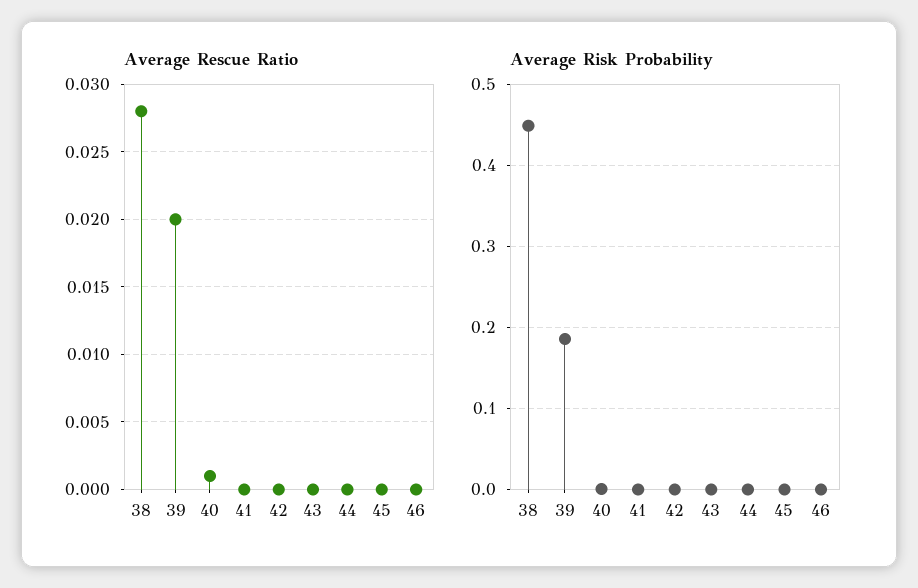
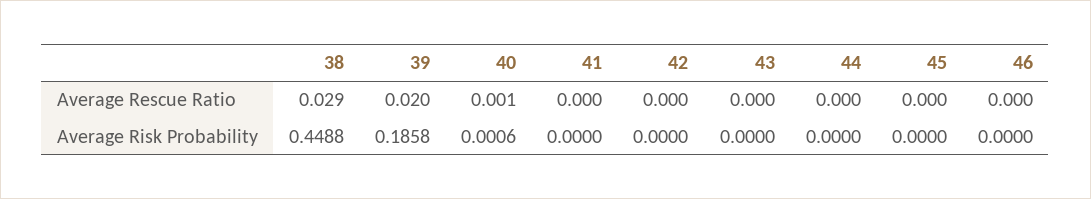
  {
    "Average Rescue Ratio": {
-     "38": 0.028,
+     "38": 0.029,
      "39": 0.02,
      "40": 0.001,
      "41": 0,
      "42": 0,
      "43": 0,
      "44": 0,
      "45": 0,
      "46": 0
    },
    "Average Risk Probability": {
      "38": 0.4488,
      "39": 0.1858,
      "40": 0.0006,
      "41": 0,
      "42": 0,
      "43": 0,
      "44": 0,
      "45": 0,
      "46": 0
    }
  }

